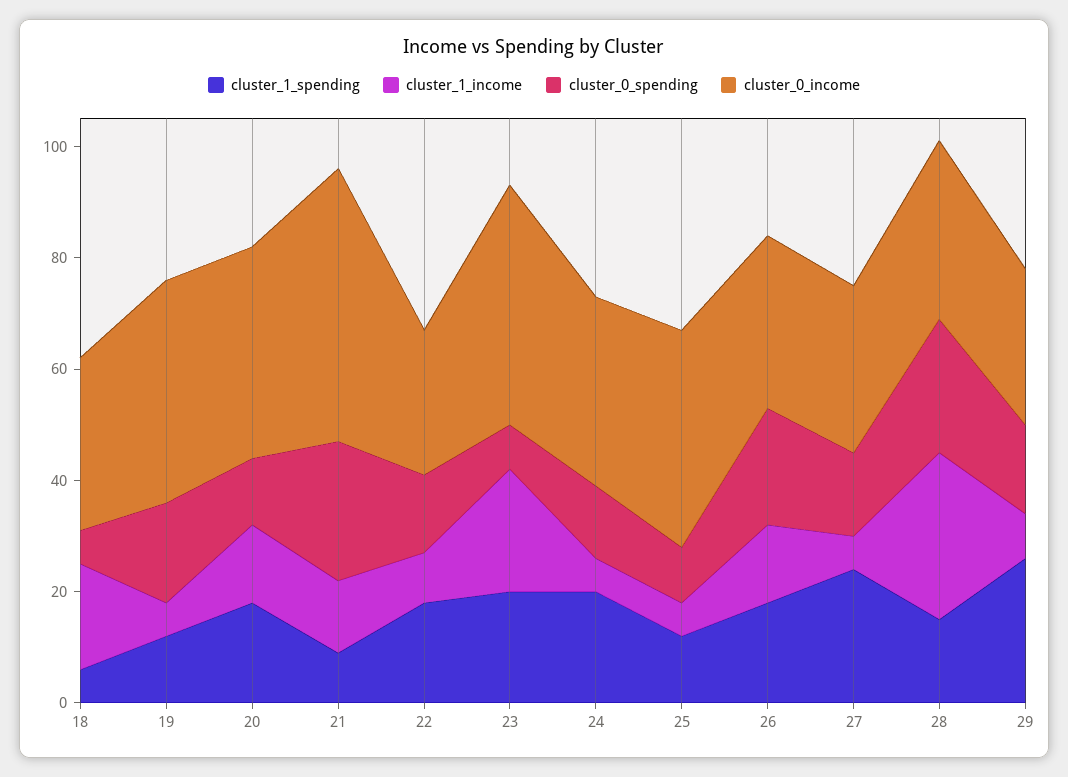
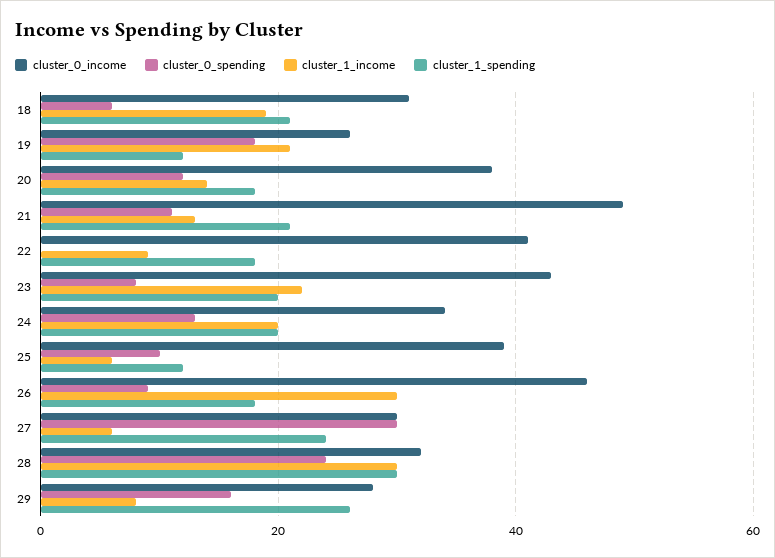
  {
    "cluster_1_spending": {
-     "18": 5,
+     "18": 20,
      "19": 10,
      "20": 20,
-     "21": 10,
+     "21": 20,
      "22": 20,
      "23": 20,
      "24": 20,
      "25": 10,
      "26": 20,
      "27": 25,
-     "28": 15,
+     "28": 30,
      "29": 25
    },
    "cluster_1_income": {
      "18": 20,
-     "19": 5,
+     "19": 20,
      "20": 15,
      "21": 15,
      "22": 10,
      "23": 20,
-     "24": 5,
+     "24": 20,
      "25": 5,
-     "26": 15,
+     "26": 30,
      "27": 5,
      "28": 30,
      "29": 10
    },
    "cluster_0_spending": {
      "18": 5,
      "19": 20,
      "20": 10,
-     "21": 25,
+     "21": 10,
-     "22": 15,
+     "22": 0,
      "23": 10,
      "24": 15,
      "25": 10,
-     "26": 20,
+     "26": 10,
-     "27": 15,
+     "27": 30,
      "28": 25,
      "29": 15
    },
    "cluster_0_income": {
      "18": 30,
-     "19": 40,
+     "19": 25,
      "20": 40,
      "21": 50,
-     "22": 25,
+     "22": 40,
      "23": 45,
      "24": 35,
      "25": 40,
-     "26": 30,
+     "26": 45,
      "27": 30,
      "28": 30,
      "29": 30
    }
  }

